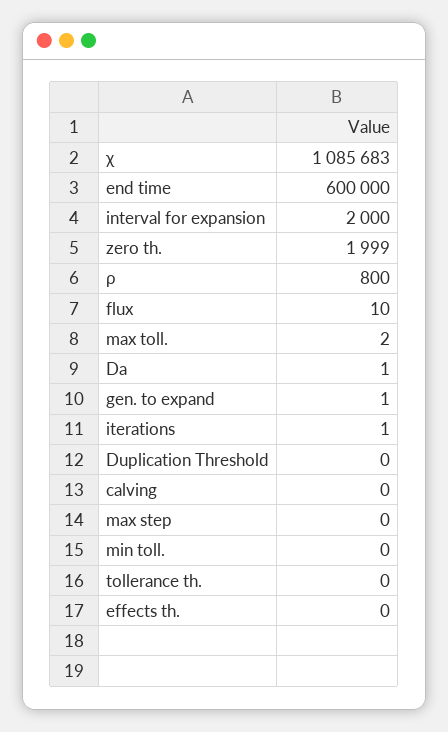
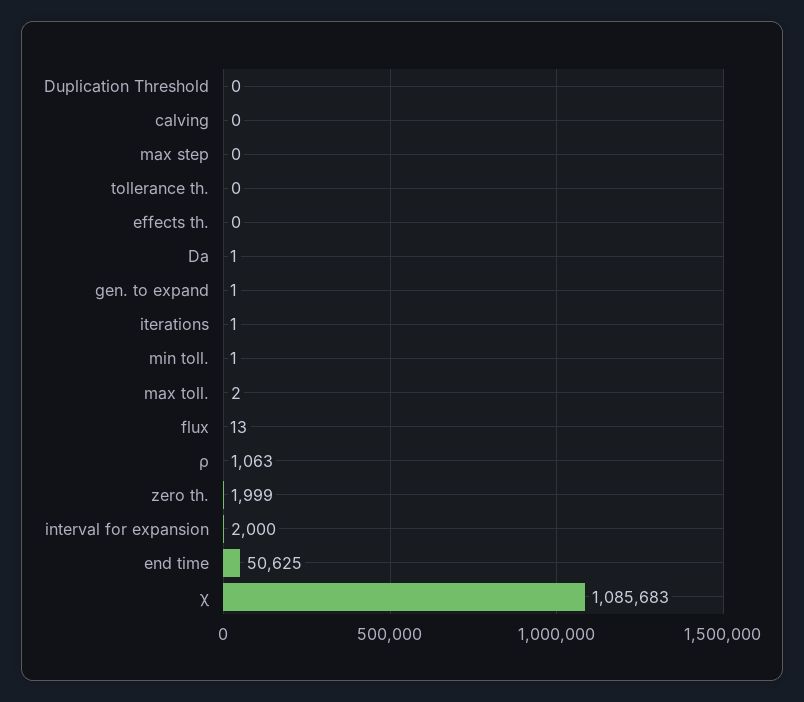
  {
    "χ": 1085683,
-   "end time": 600000,
+   "end time": 50625,
    "interval for expansion": 2000,
    "zero th.": 1999,
-   "ρ": 800,
+   "ρ": 1063,
-   "flux": 10,
+   "flux": 13,
    "max toll.": 2,
    "Da": 1,
    "gen. to expand": 1,
    "iterations": 1,
    "Duplication Threshold": 0,
    "calving": 0,
    "max step": 0,
-   "min toll.": 0,
+   "min toll.": 1,
    "tollerance th.": 0,
    "effects th.": 0
  }

